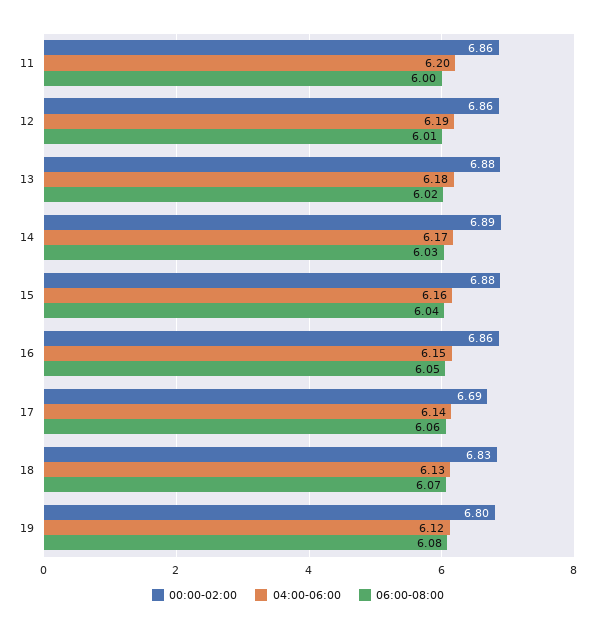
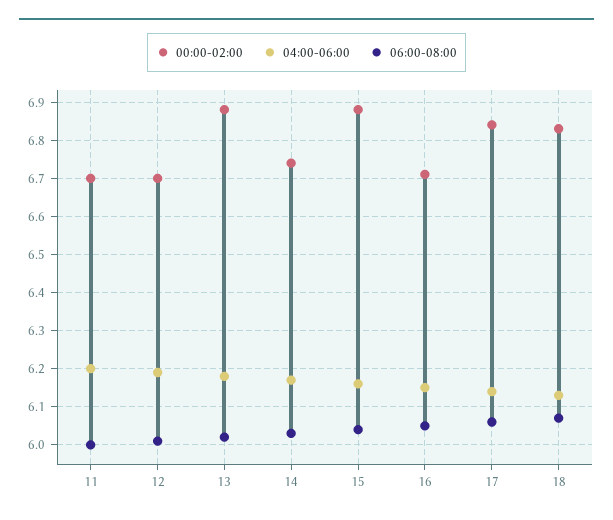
  {
    "00:00-02:00": {
-     "11": 6.86,
+     "11": 6.7,
-     "12": 6.86,
+     "12": 6.7,
      "13": 6.88,
-     "14": 6.89,
+     "14": 6.75,
      "15": 6.88,
-     "16": 6.86,
+     "16": 6.7,
-     "17": 6.69,
+     "17": 6.85,
-     "18": 6.83,
+     "18": 6.83
-     "19": 6.8
    },
    "04:00-06:00": {
      "11": 6.2,
      "12": 6.19,
      "13": 6.18,
      "14": 6.17,
      "15": 6.16,
      "16": 6.15,
      "17": 6.14,
-     "18": 6.13,
+     "18": 6.13
-     "19": 6.12
    },
    "06:00-08:00": {
      "11": 6,
      "12": 6.01,
      "13": 6.02,
      "14": 6.03,
      "15": 6.04,
      "16": 6.05,
      "17": 6.06,
-     "18": 6.07,
+     "18": 6.07
-     "19": 6.08
    }
  }

